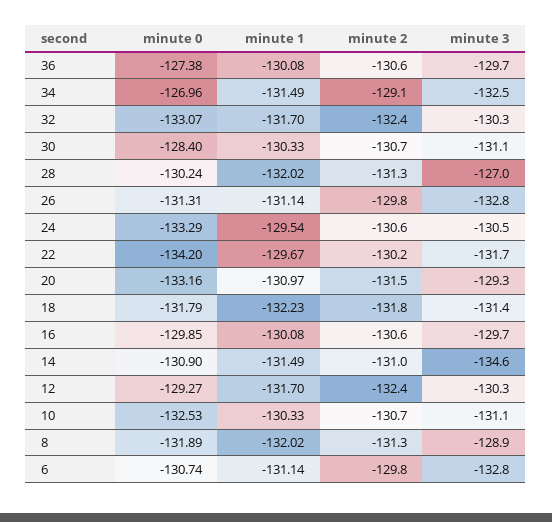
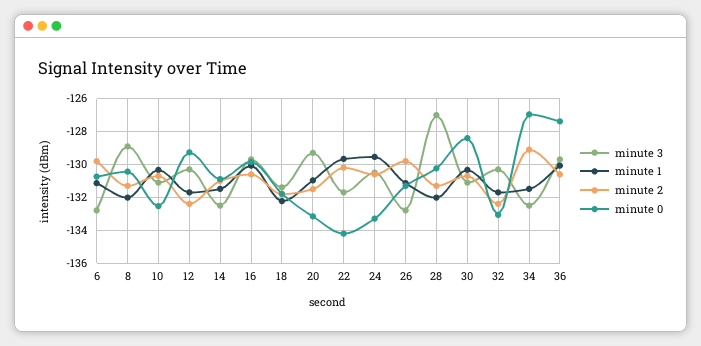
  {
    "minute 0": {
      "36": -127.38,
      "34": -126.96,
      "32": -133.07,
      "30": -128.4,
      "28": -130.24,
      "26": -131.31,
      "24": -133.29,
      "22": -134.2,
      "20": -133.16,
      "18": -131.79,
      "16": -129.85,
      "14": -130.9,
      "12": -129.27,
      "10": -132.53,
-     "8": -131.89,
+     "8": -130.5,
      "6": -130.74
    },
    "minute 1": {
      "36": -130.08,
      "34": -131.49,
      "32": -131.7,
      "30": -130.33,
      "28": -132.02,
      "26": -131.14,
      "24": -129.54,
      "22": -129.67,
      "20": -130.97,
      "18": -132.23,
      "16": -130.08,
      "14": -131.49,
      "12": -131.7,
      "10": -130.33,
      "8": -132.02,
      "6": -131.14
    },
    "minute 2": {
      "36": -130.6,
      "34": -129.1,
      "32": -132.4,
      "30": -130.7,
      "28": -131.3,
      "26": -129.8,
      "24": -130.6,
      "22": -130.2,
      "20": -131.5,
      "18": -131.8,
      "16": -130.6,
      "14": -131,
      "12": -132.4,
      "10": -130.7,
      "8": -131.3,
      "6": -129.8
    },
    "minute 3": {
      "36": -129.7,
      "34": -132.5,
      "32": -130.3,
      "30": -131.1,
      "28": -127,
      "26": -132.8,
      "24": -130.5,
      "22": -131.7,
      "20": -129.3,
      "18": -131.4,
      "16": -129.7,
-     "14": -134.6,
+     "14": -132.5,
      "12": -130.3,
      "10": -131.1,
      "8": -128.9,
      "6": -132.8
    }
  }

